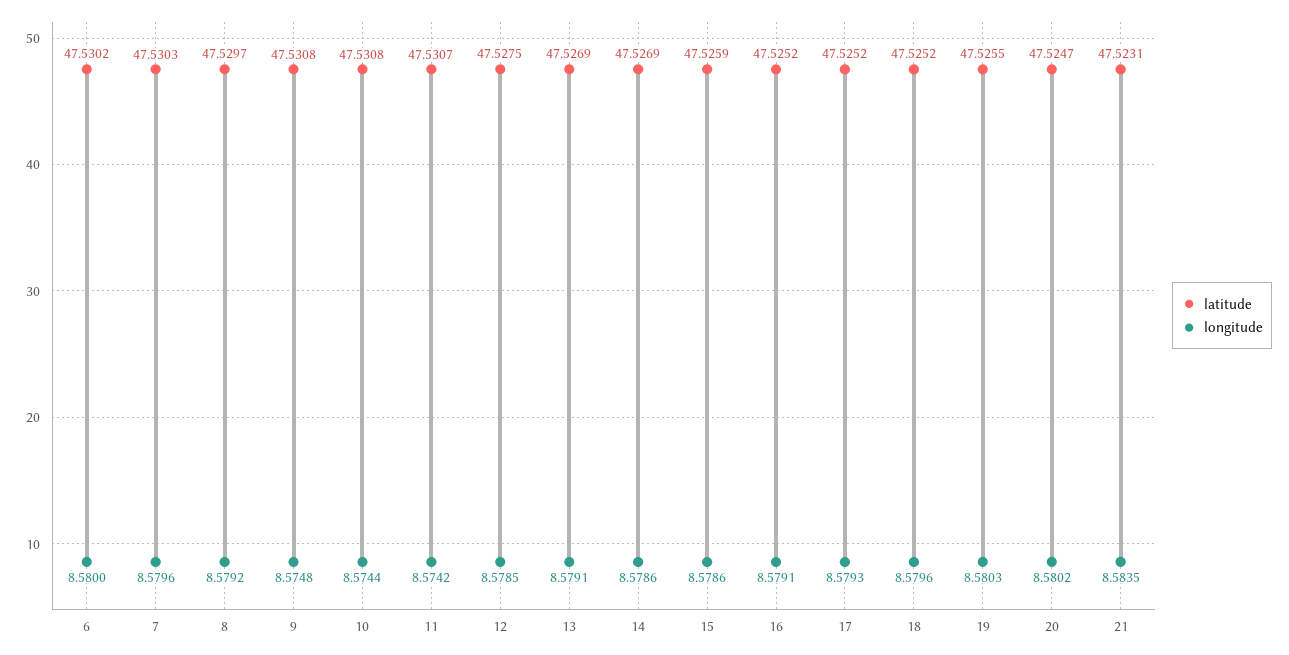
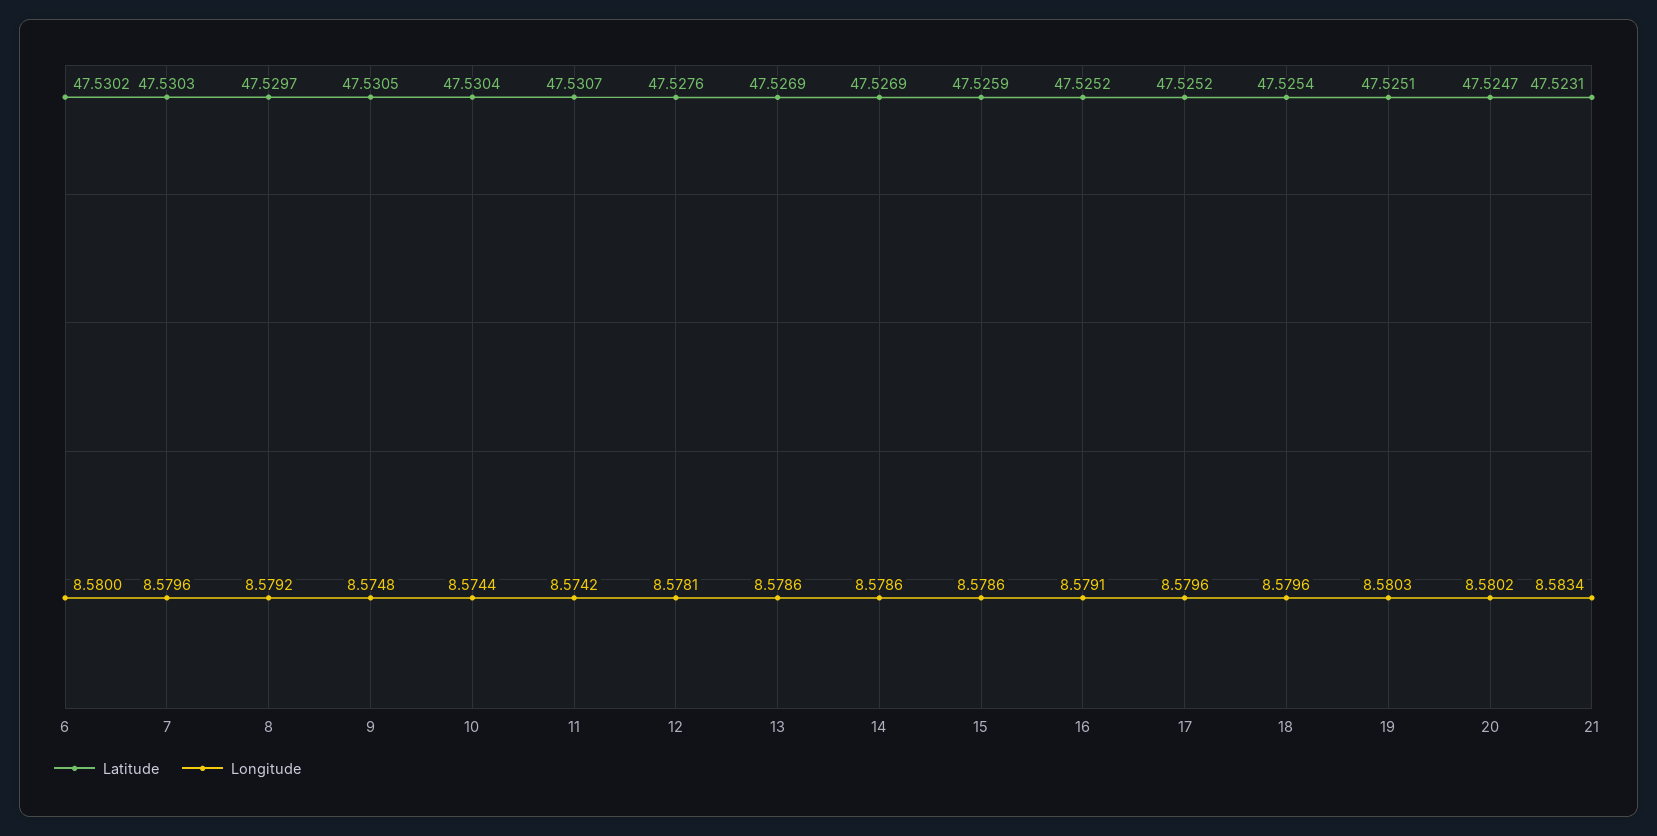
  {
    "latitude": {
      "6": 47.5302,
      "7": 47.5303,
      "8": 47.5297,
-     "9": 47.5308,
+     "9": 47.5305,
-     "10": 47.5308,
+     "10": 47.5304,
      "11": 47.5307,
-     "12": 47.5275,
+     "12": 47.5276,
      "13": 47.5269,
      "14": 47.5269,
      "15": 47.5259,
      "16": 47.5252,
      "17": 47.5252,
-     "18": 47.5252,
+     "18": 47.5254,
-     "19": 47.5255,
+     "19": 47.5251,
      "20": 47.5247,
      "21": 47.5231
    },
    "longitude": {
      "6": 8.58,
      "7": 8.5796,
      "8": 8.5792,
      "9": 8.5748,
      "10": 8.5744,
      "11": 8.5742,
-     "12": 8.5785,
+     "12": 8.5781,
-     "13": 8.5791,
+     "13": 8.5786,
      "14": 8.5786,
      "15": 8.5786,
      "16": 8.5791,
-     "17": 8.5793,
+     "17": 8.5796,
      "18": 8.5796,
      "19": 8.5803,
      "20": 8.5802,
-     "21": 8.5835
+     "21": 8.5834
    }
  }

